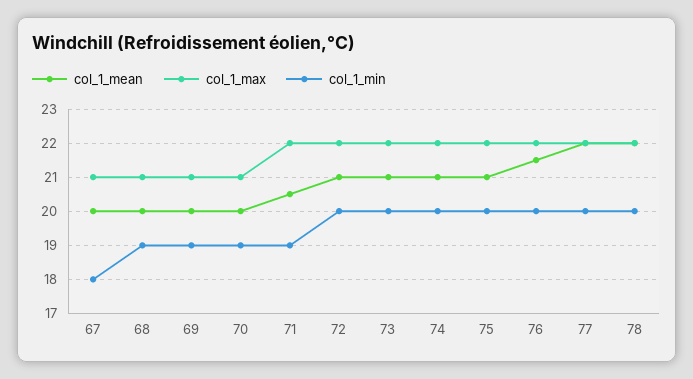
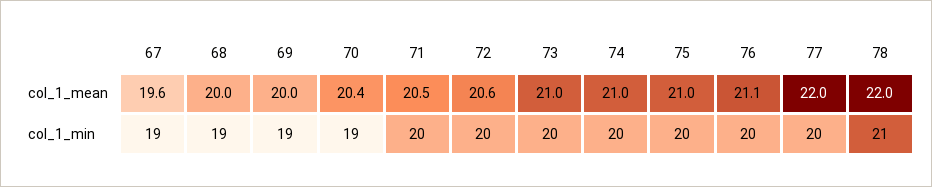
  {
    "col_1_mean": {
-     "67": 20,
+     "67": 19.6,
      "68": 20,
      "69": 20,
-     "70": 20,
+     "70": 20.4,
      "71": 20.5,
-     "72": 21,
+     "72": 20.6,
      "73": 21,
      "74": 21,
      "75": 21,
-     "76": 21.5,
+     "76": 21.1,
      "77": 22,
      "78": 22
    },
-   "col_1_max": {
-     "67": 21,
-     "68": 21,
-     "69": 21,
-     "70": 21,
-     "71": 22,
-     "72": 22,
-     "73": 22,
-     "74": 22,
-     "75": 22,
-     "76": 22,
-     "77": 22,
-     "78": 22
-   },
    "col_1_min": {
-     "67": 18,
+     "67": 19,
      "68": 19,
      "69": 19,
      "70": 19,
-     "71": 19,
+     "71": 20,
      "72": 20,
      "73": 20,
      "74": 20,
      "75": 20,
      "76": 20,
      "77": 20,
-     "78": 20
+     "78": 21
    }
  }

